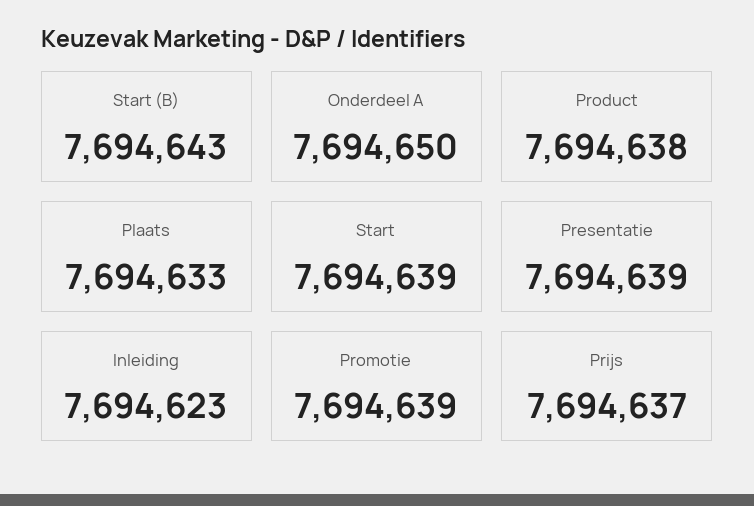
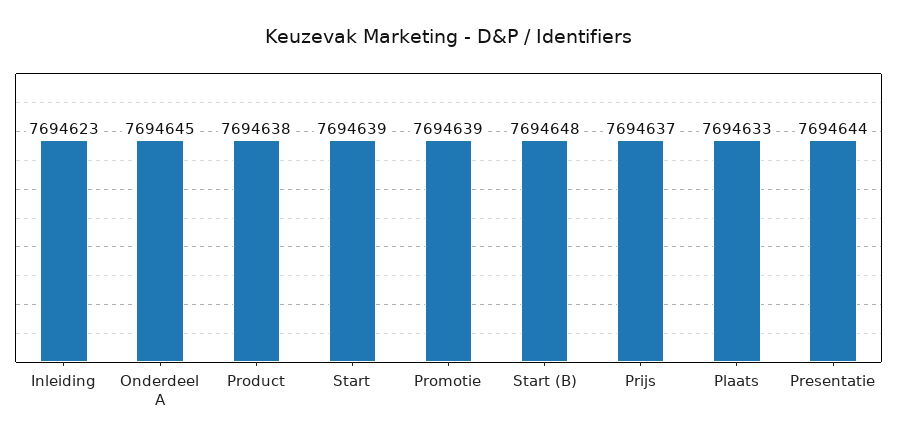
  {
-   "Start (B)": 7694643,
+   "Start (B)": 7694648,
-   "Onderdeel A": 7694650,
+   "Onderdeel A": 7694645,
    "Product": 7694638,
    "Plaats": 7694633,
    "Start": 7694639,
-   "Presentatie": 7694639,
+   "Presentatie": 7694644,
    "Inleiding": 7694623,
    "Promotie": 7694639,
    "Prijs": 7694637
  }

